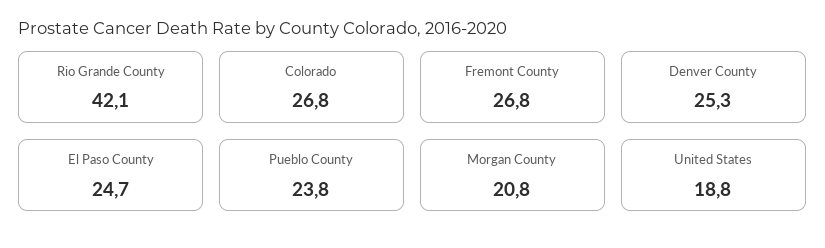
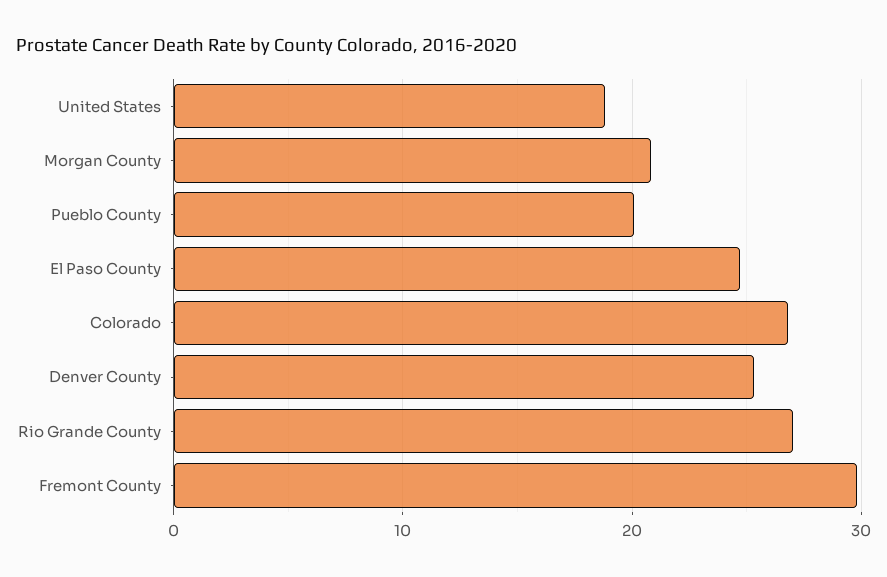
  {
-   "Rio Grande County": 42.1,
+   "Rio Grande County": 27,
    "Colorado": 26.8,
-   "Fremont County": 26.8,
+   "Fremont County": 30,
    "Denver County": 25.3,
    "El Paso County": 24.7,
-   "Pueblo County": 23.8,
+   "Pueblo County": 20,
    "Morgan County": 20.8,
    "United States": 18.8
  }

